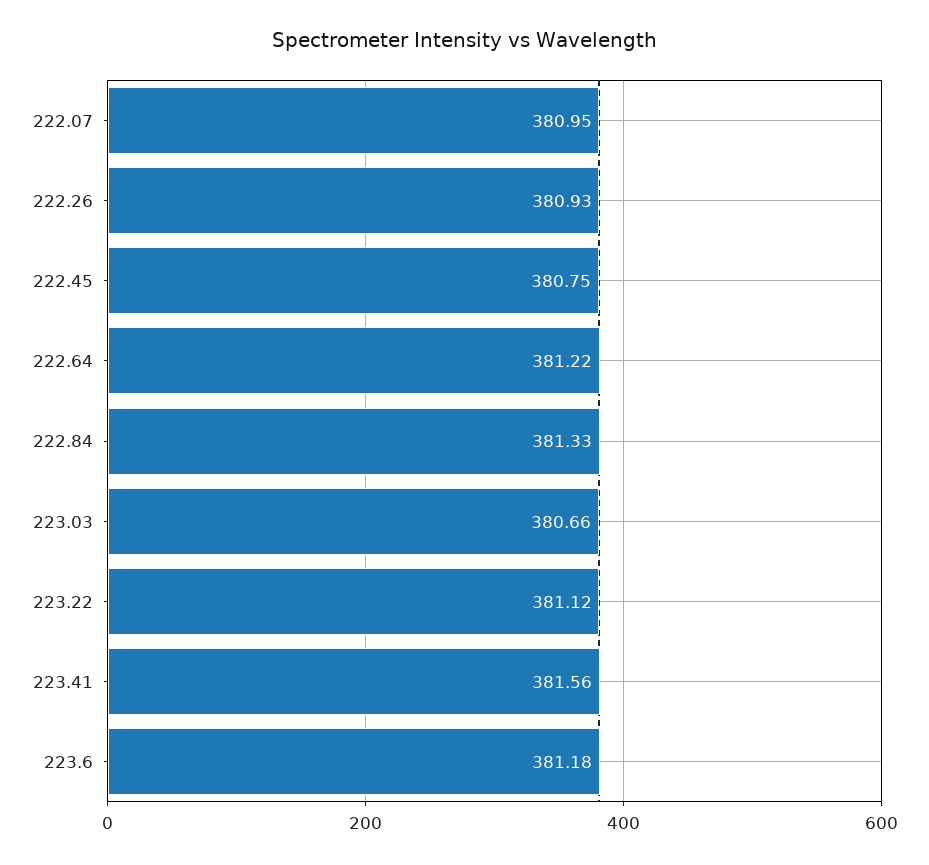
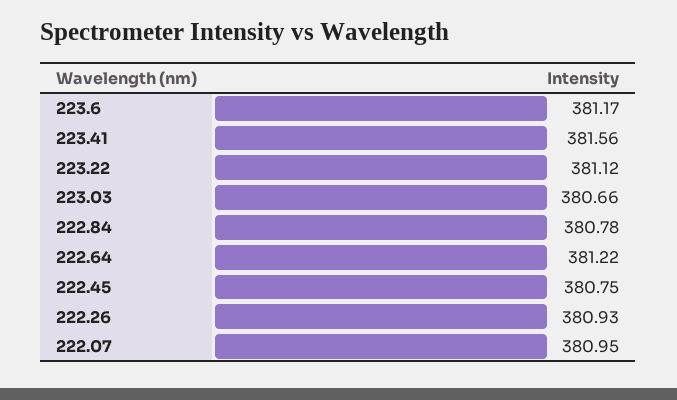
  {
    "222.07": 380.95,
    "222.26": 380.93,
    "222.45": 380.75,
    "222.64": 381.22,
-   "222.84": 381.33,
+   "222.84": 380.78,
    "223.03": 380.66,
    "223.22": 381.12,
    "223.41": 381.56,
-   "223.6": 381.18
+   "223.6": 381.17
  }

